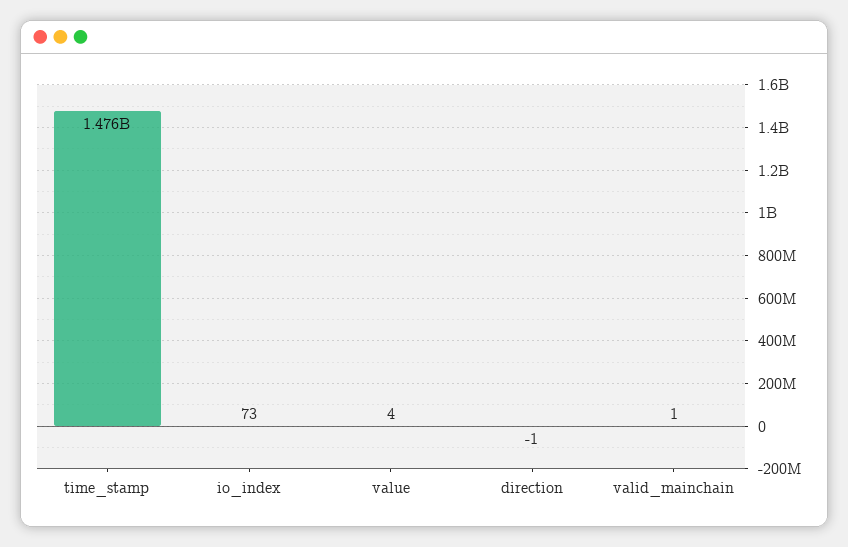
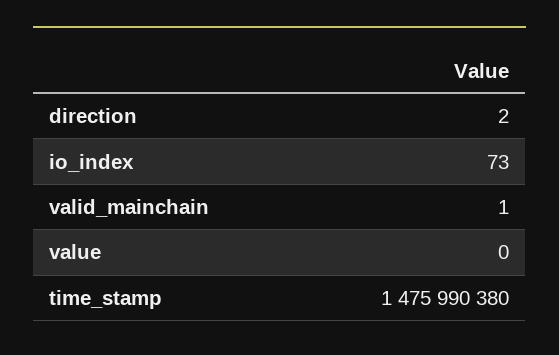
  {
    "time_stamp": 1475990380,
    "io_index": 73,
-   "value": 4,
+   "value": 0,
-   "direction": -1,
+   "direction": 2,
    "valid_mainchain": 1
  }

